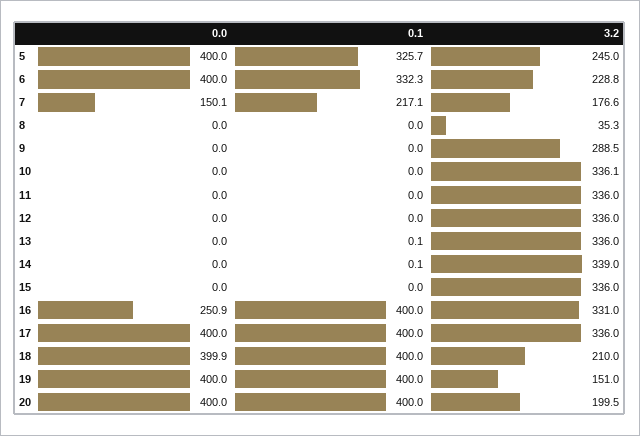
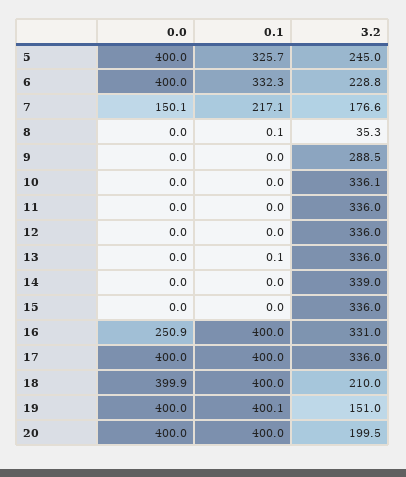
  {
    "0.0": {
      "5": 400,
      "6": 400,
      "7": 150.1,
      "8": 0,
      "9": 0,
      "10": 0,
      "11": 0,
      "12": 0,
      "13": 0,
      "14": 0,
      "15": 0,
      "16": 250.9,
      "17": 400,
      "18": 399.9,
      "19": 400,
      "20": 400
    },
    "0.1": {
      "5": 325.7,
      "6": 332.3,
      "7": 217.1,
-     "8": 0,
+     "8": 0.1,
      "9": 0,
      "10": 0,
      "11": 0,
      "12": 0,
      "13": 0.1,
-     "14": 0.1,
+     "14": 0,
      "15": 0,
      "16": 400,
      "17": 400,
      "18": 400,
-     "19": 400,
+     "19": 400.1,
      "20": 400
    },
    "3.2": {
      "5": 245,
      "6": 228.8,
      "7": 176.6,
      "8": 35.3,
      "9": 288.5,
      "10": 336.1,
      "11": 336,
      "12": 336,
      "13": 336,
      "14": 339,
      "15": 336,
      "16": 331,
      "17": 336,
      "18": 210,
      "19": 151,
      "20": 199.5
    }
  }

